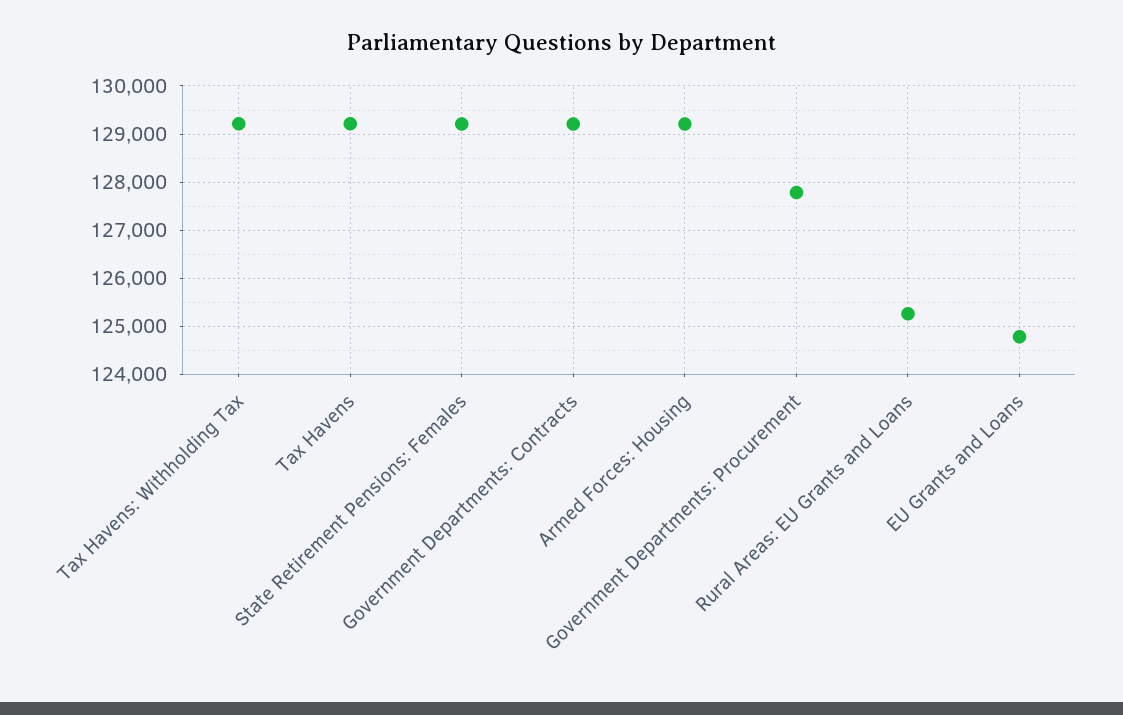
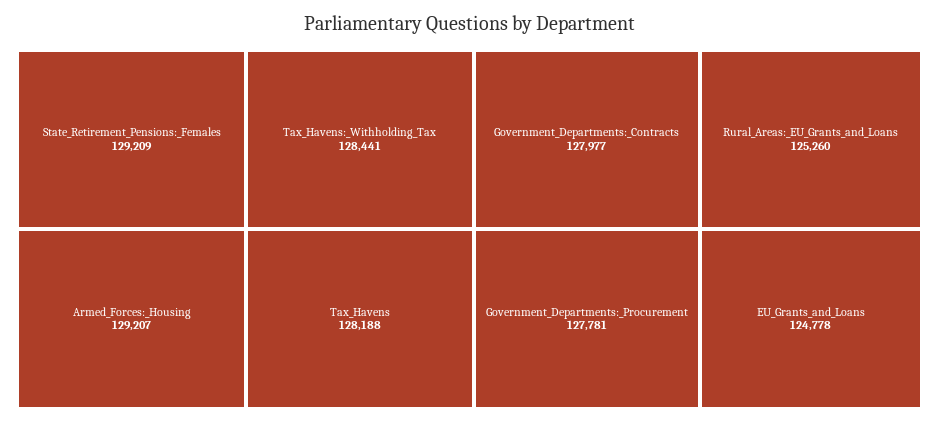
  {
-   "Tax Havens: Withholding Tax": 129200,
+   "Tax Havens: Withholding Tax": 128441,
-   "Tax Havens": 129200,
+   "Tax Havens": 128188,
    "State Retirement Pensions: Females": 129209,
-   "Government Departments: Contracts": 129200,
+   "Government Departments: Contracts": 127977,
    "Armed Forces: Housing": 129207,
    "Government Departments: Procurement": 127781,
    "Rural Areas: EU Grants and Loans": 125260,
    "EU Grants and Loans": 124778
  }

